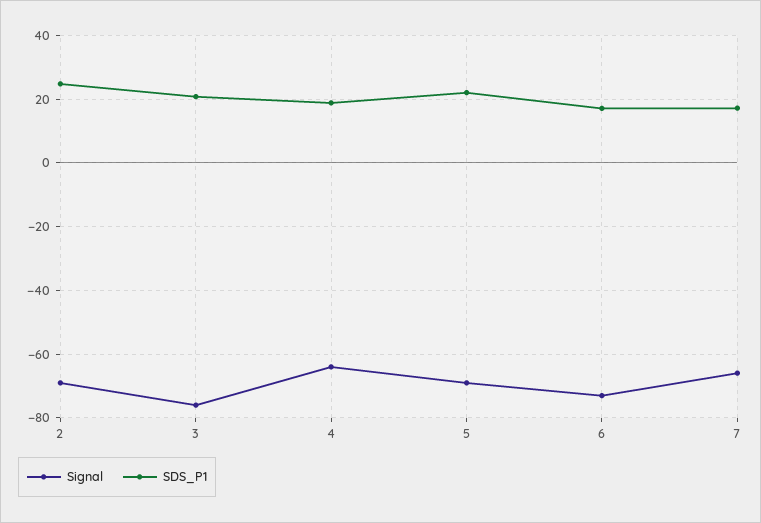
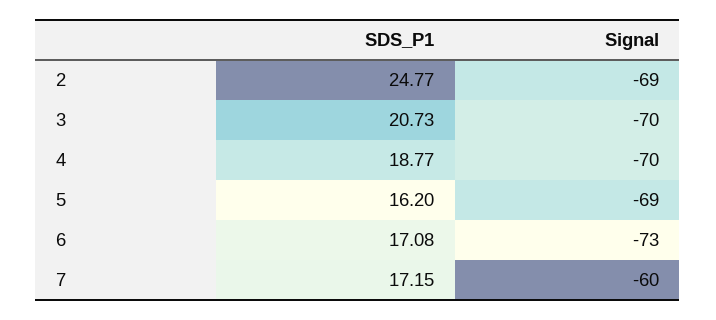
  {
    "Signal": {
      "2": -69,
-     "3": -76,
+     "3": -70,
-     "4": -64,
+     "4": -70,
      "5": -69,
      "6": -73,
-     "7": -66
+     "7": -60
    },
    "SDS_P1": {
      "2": 24.77,
      "3": 20.73,
      "4": 18.77,
-     "5": 22,
+     "5": 16.2,
      "6": 17.08,
      "7": 17.15
    }
  }

